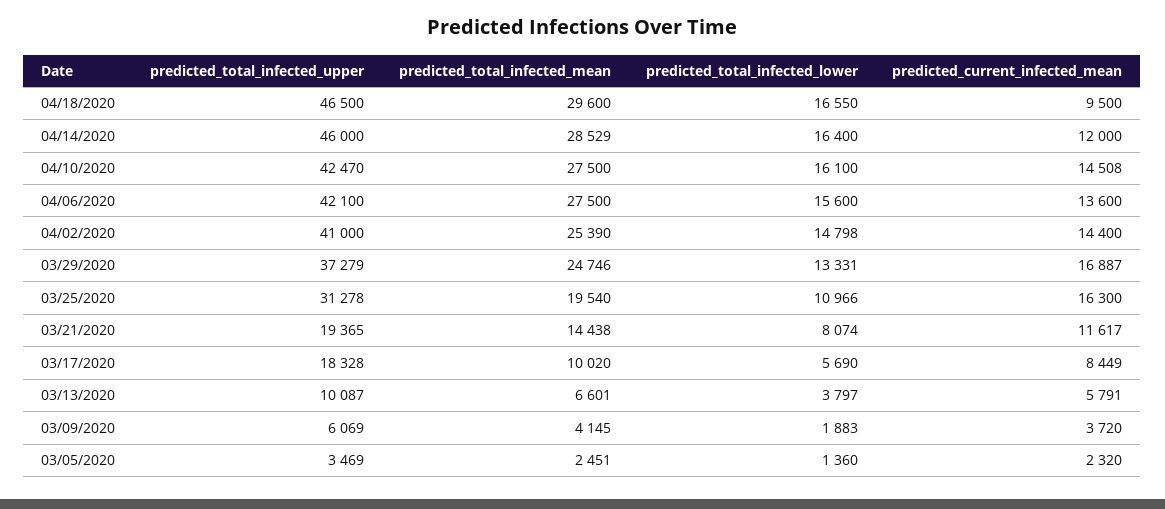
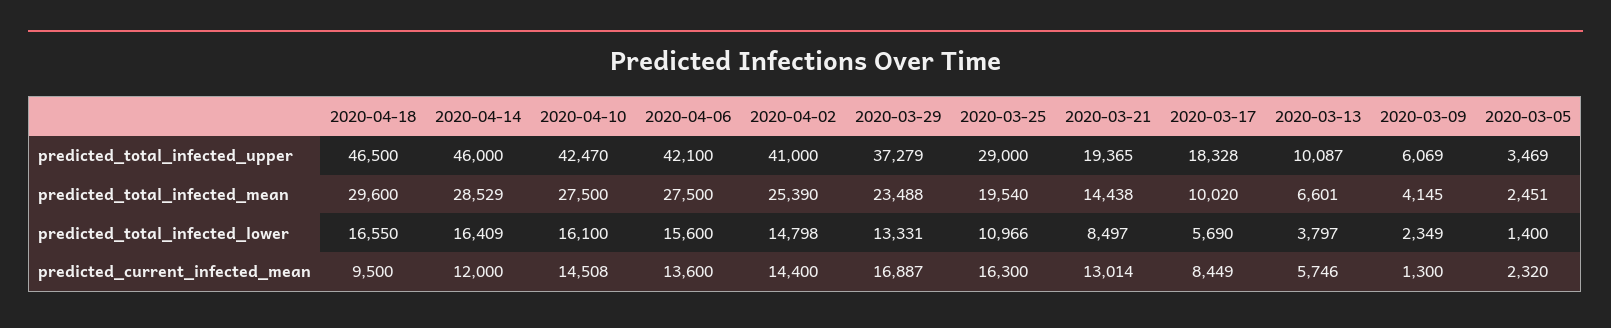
  {
    "predicted_total_infected_upper": {
      "04/18/2020": 46500,
      "04/14/2020": 46000,
      "04/10/2020": 42470,
      "04/06/2020": 42100,
      "04/02/2020": 41000,
      "03/29/2020": 37279,
-     "03/25/2020": 31278,
+     "03/25/2020": 29000,
      "03/21/2020": 19365,
      "03/17/2020": 18328,
      "03/13/2020": 10087,
      "03/09/2020": 6069,
      "03/05/2020": 3469
    },
    "predicted_total_infected_mean": {
      "04/18/2020": 29600,
      "04/14/2020": 28529,
      "04/10/2020": 27500,
      "04/06/2020": 27500,
      "04/02/2020": 25390,
-     "03/29/2020": 24746,
+     "03/29/2020": 23488,
      "03/25/2020": 19540,
      "03/21/2020": 14438,
      "03/17/2020": 10020,
      "03/13/2020": 6601,
      "03/09/2020": 4145,
      "03/05/2020": 2451
    },
    "predicted_total_infected_lower": {
      "04/18/2020": 16550,
-     "04/14/2020": 16400,
+     "04/14/2020": 16409,
      "04/10/2020": 16100,
      "04/06/2020": 15600,
      "04/02/2020": 14798,
      "03/29/2020": 13331,
      "03/25/2020": 10966,
-     "03/21/2020": 8074,
+     "03/21/2020": 8497,
      "03/17/2020": 5690,
      "03/13/2020": 3797,
-     "03/09/2020": 1883,
+     "03/09/2020": 2349,
-     "03/05/2020": 1360
+     "03/05/2020": 1400
    },
    "predicted_current_infected_mean": {
      "04/18/2020": 9500,
      "04/14/2020": 12000,
      "04/10/2020": 14508,
      "04/06/2020": 13600,
      "04/02/2020": 14400,
      "03/29/2020": 16887,
      "03/25/2020": 16300,
-     "03/21/2020": 11617,
+     "03/21/2020": 13014,
      "03/17/2020": 8449,
-     "03/13/2020": 5791,
+     "03/13/2020": 5746,
-     "03/09/2020": 3720,
+     "03/09/2020": 1300,
      "03/05/2020": 2320
    }
  }

